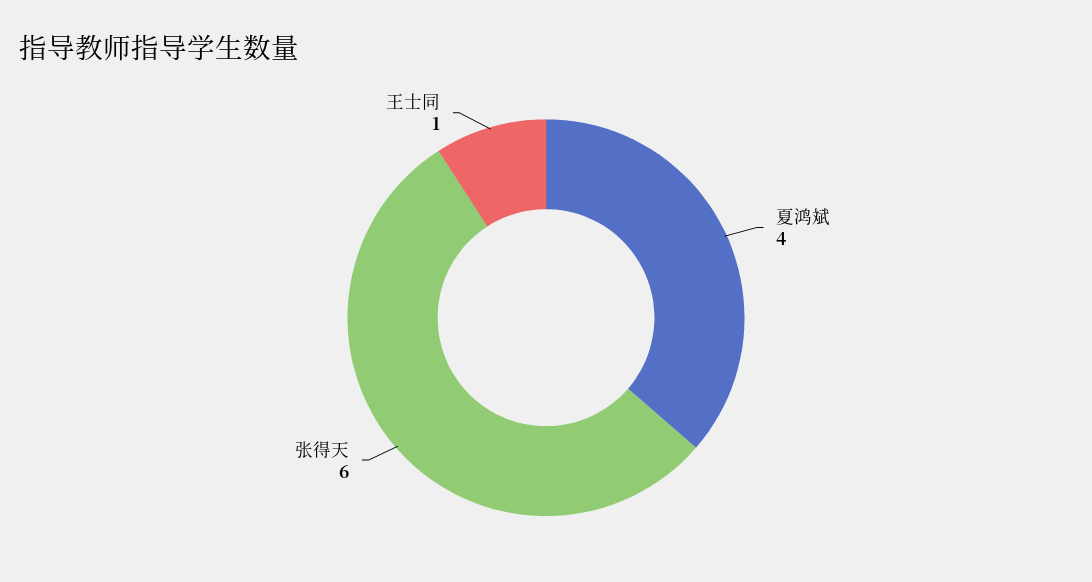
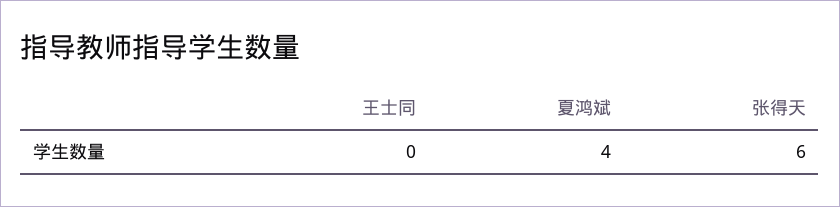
  {
    "夏鸿斌": 4,
    "张得天": 6,
-   "王士同": 1
+   "王士同": 0
  }

